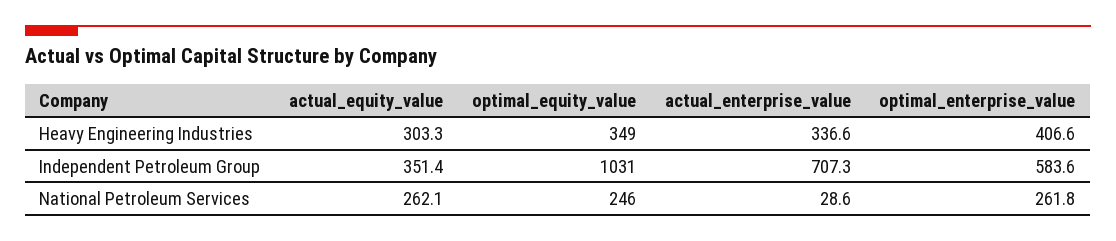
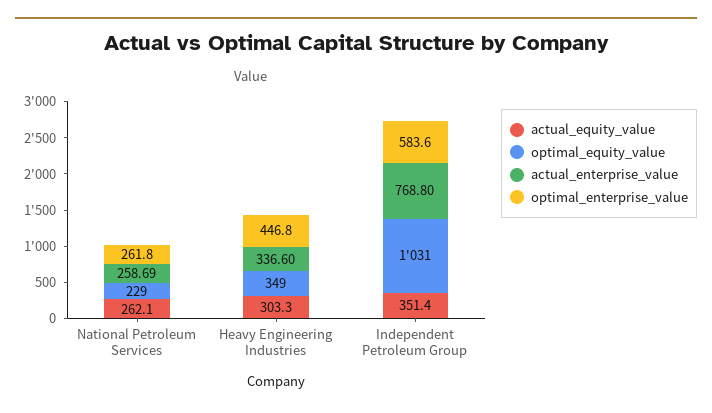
  {
    "actual_equity_value": {
      "Heavy Engineering Industries": 303.3,
      "Independent Petroleum Group": 351.4,
      "National Petroleum Services": 262.1
    },
    "optimal_equity_value": {
      "Heavy Engineering Industries": 349,
      "Independent Petroleum Group": 1031,
-     "National Petroleum Services": 246
+     "National Petroleum Services": 229
    },
    "actual_enterprise_value": {
      "Heavy Engineering Industries": 336.6,
-     "Independent Petroleum Group": 707.3,
+     "Independent Petroleum Group": 768.8,
-     "National Petroleum Services": 28.6
+     "National Petroleum Services": 258.69
    },
    "optimal_enterprise_value": {
-     "Heavy Engineering Industries": 406.6,
+     "Heavy Engineering Industries": 446.8,
      "Independent Petroleum Group": 583.6,
      "National Petroleum Services": 261.8
    }
  }

